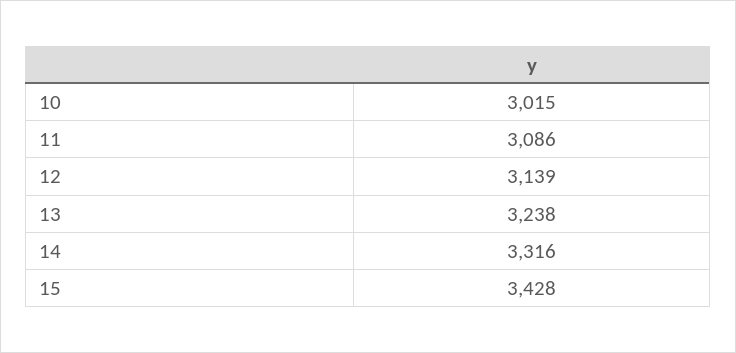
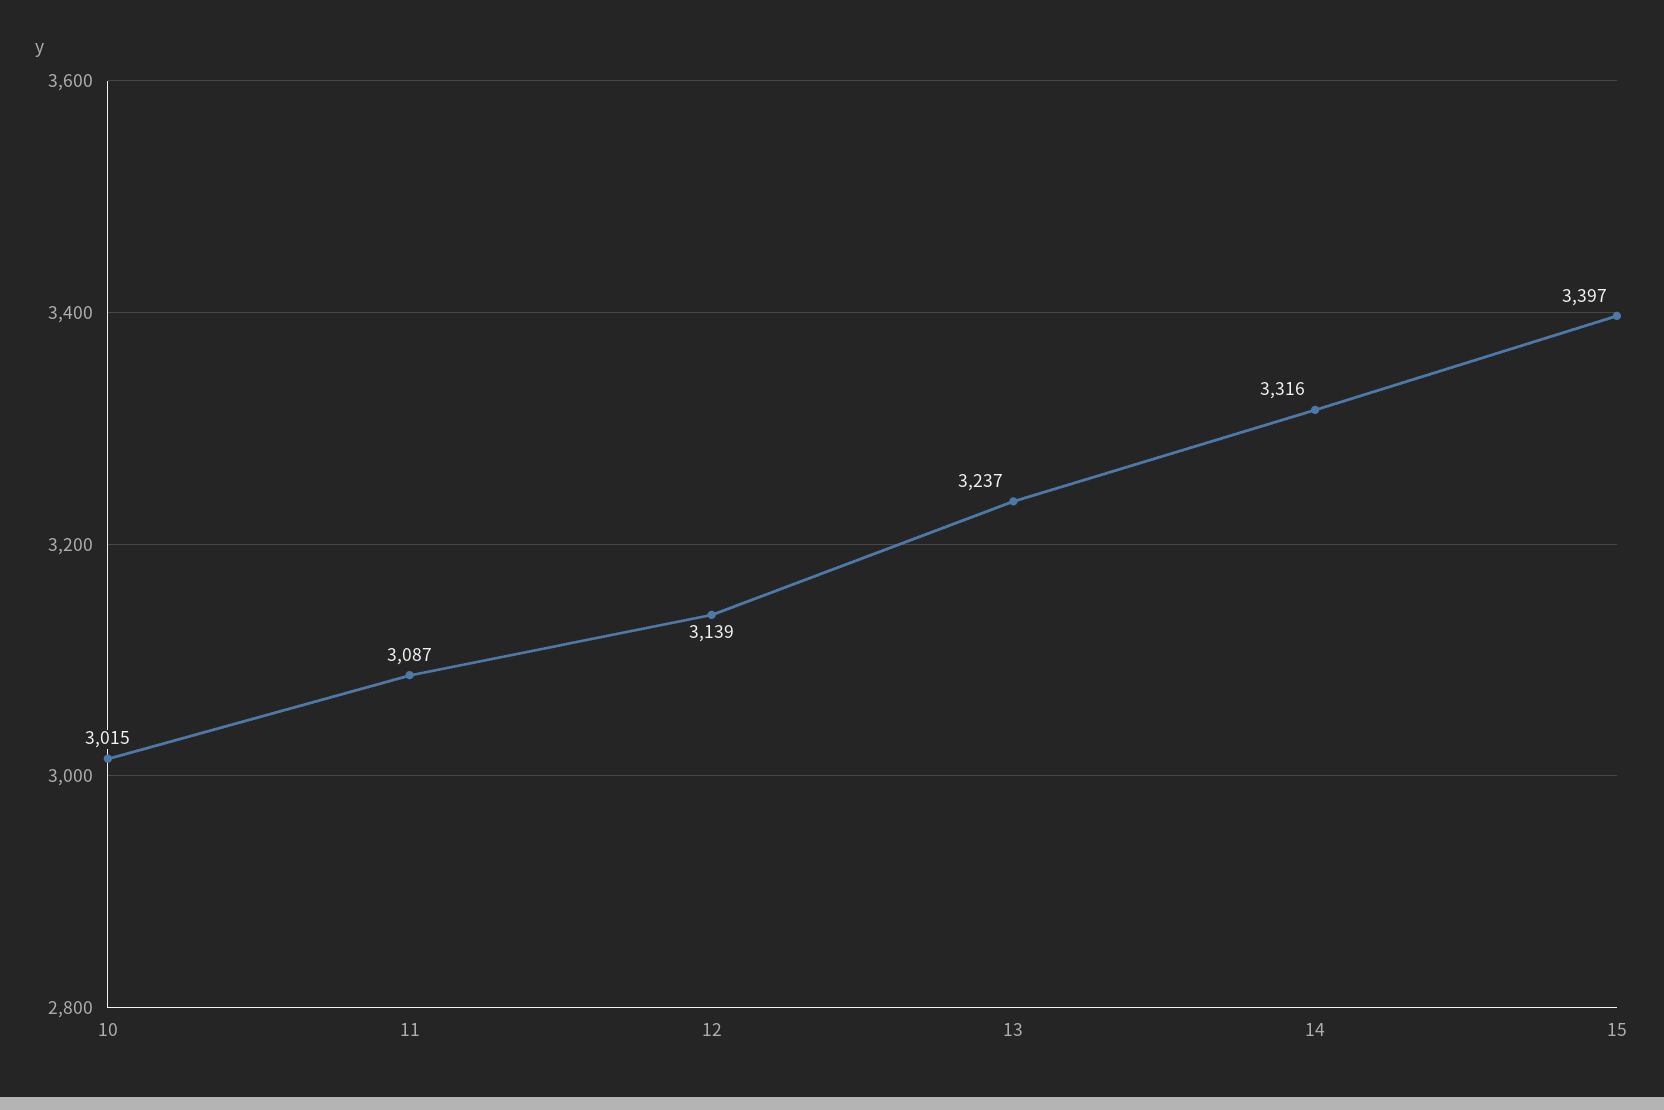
  {
    "10": 3015,
-   "11": 3086,
+   "11": 3087,
    "12": 3139,
-   "13": 3238,
+   "13": 3237,
    "14": 3316,
-   "15": 3428
+   "15": 3397
  }

